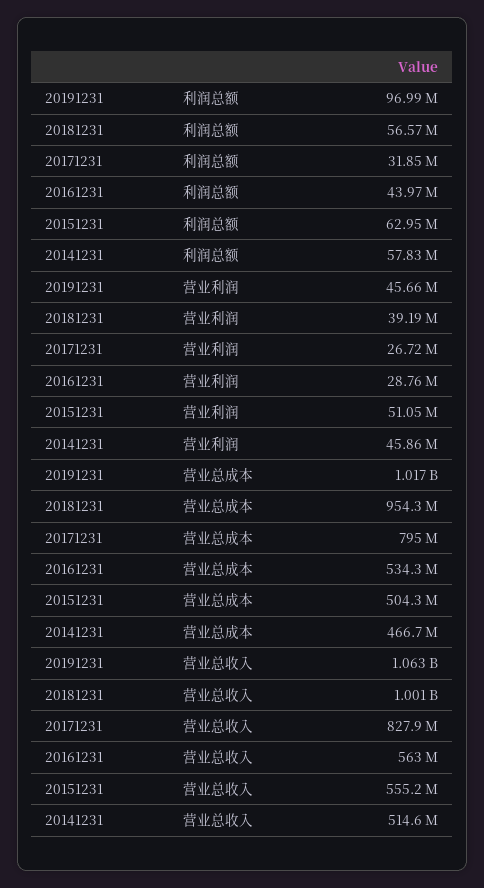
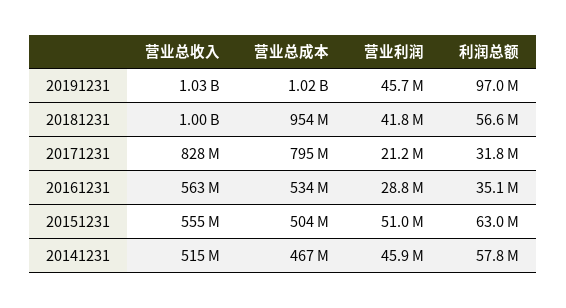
  {
    "20191231": {
      "利润总额": 96990000,
      "营业利润": 45660000,
      "营业总成本": 1017000000,
-     "营业总收入": 1063000000
+     "营业总收入": 1030000000
    },
    "20181231": {
      "利润总额": 56570000,
-     "营业利润": 39190000,
+     "营业利润": 41800000,
      "营业总成本": 954300000,
      "营业总收入": 1001000000
    },
    "20171231": {
      "利润总额": 31850000,
-     "营业利润": 26720000,
+     "营业利润": 21200000,
      "营业总成本": 795000000,
      "营业总收入": 827900000
    },
    "20161231": {
-     "利润总额": 43970000,
+     "利润总额": 35100000,
      "营业利润": 28760000,
      "营业总成本": 534300000,
      "营业总收入": 563000000
    },
    "20151231": {
      "利润总额": 62950000,
      "营业利润": 51050000,
      "营业总成本": 504300000,
      "营业总收入": 555200000
    },
    "20141231": {
      "利润总额": 57830000,
      "营业利润": 45860000,
      "营业总成本": 466700000,
      "营业总收入": 514600000
    }
  }

